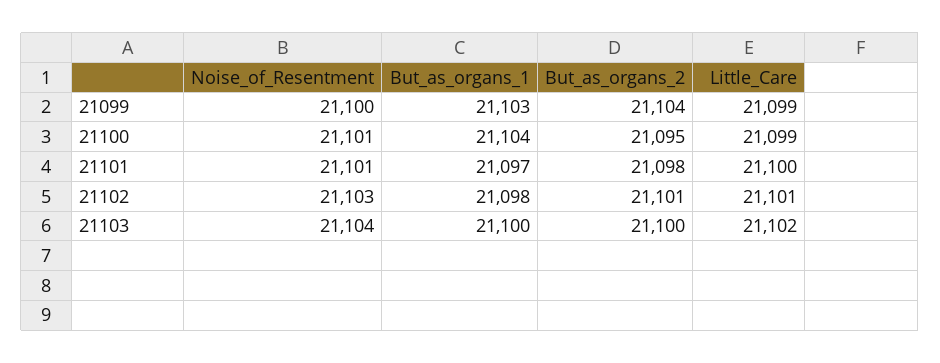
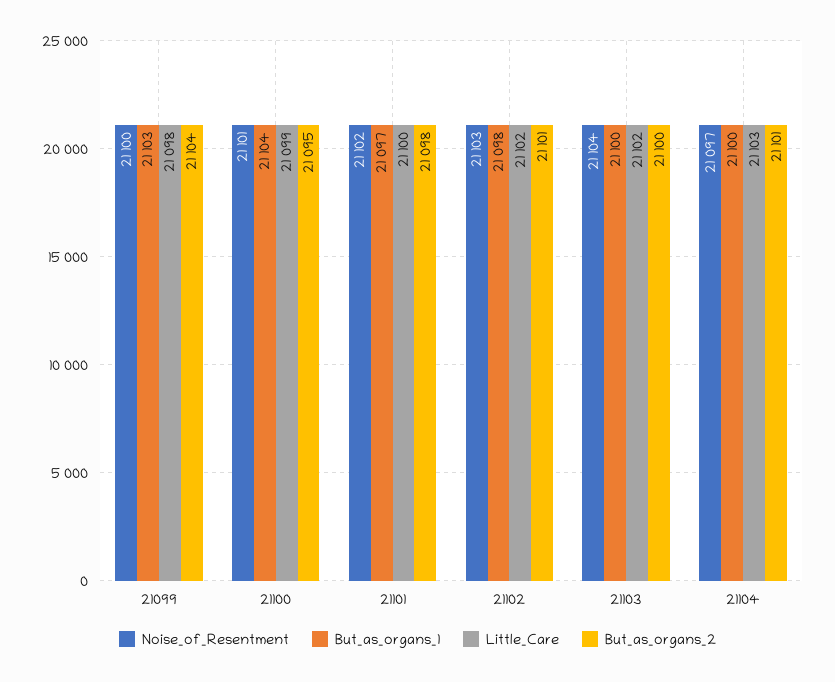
  {
    "Noise_of_Resentment": {
      "21099": 21100,
      "21100": 21101,
-     "21101": 21101,
+     "21101": 21102,
      "21102": 21103,
-     "21103": 21104
+     "21103": 21104,
+     "21104": 21097
    },
    "But_as_organs_1": {
      "21099": 21103,
      "21100": 21104,
      "21101": 21097,
      "21102": 21098,
-     "21103": 21100
+     "21103": 21100,
+     "21104": 21100
    },
    "But_as_organs_2": {
      "21099": 21104,
      "21100": 21095,
      "21101": 21098,
      "21102": 21101,
-     "21103": 21100
+     "21103": 21100,
+     "21104": 21101
    },
    "Little_Care": {
-     "21099": 21099,
+     "21099": 21098,
      "21100": 21099,
      "21101": 21100,
-     "21102": 21101,
+     "21102": 21102,
-     "21103": 21102
+     "21103": 21102,
+     "21104": 21103
    }
  }

